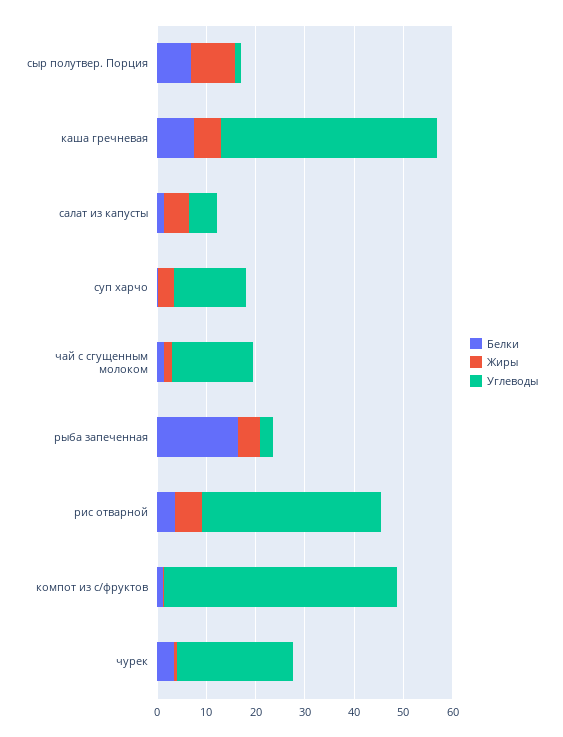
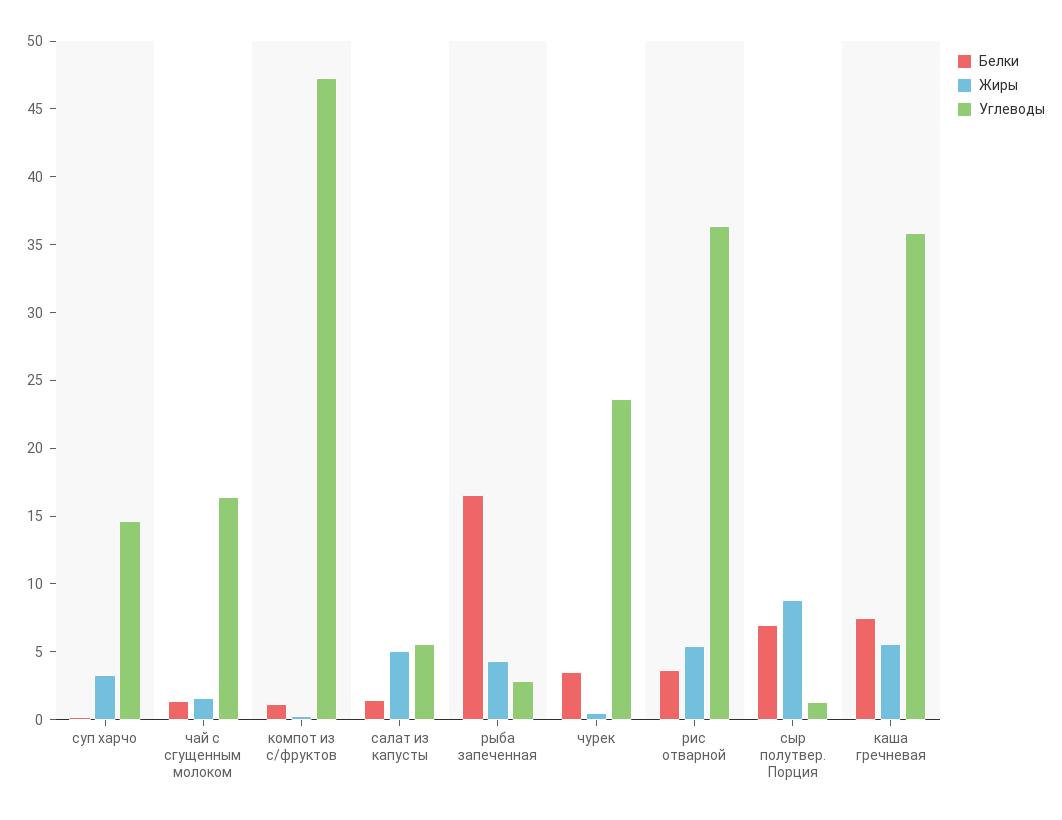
  {
    "Белки": {
      "сыр полутвер. Порция": 7,
      "каша гречневая": 7,
      "салат из капусты": 1,
      "суп харчо": 0,
      "чай с сгущенным молоком": 1,
      "рыба запеченная": 17,
      "рис отварной": 4,
      "компот из с/фруктов": 1,
      "чурек": 3
    },
    "Жиры": {
      "сыр полутвер. Порция": 9,
      "каша гречневая": 6,
      "салат из капусты": 5,
      "суп харчо": 3,
      "чай с сгущенным молоком": 2,
      "рыба запеченная": 4,
      "рис отварной": 5,
      "компот из с/фруктов": 0,
      "чурек": 0
    },
    "Углеводы": {
      "сыр полутвер. Порция": 1,
-     "каша гречневая": 44,
+     "каша гречневая": 36,
      "салат из капусты": 6,
      "суп харчо": 15,
      "чай с сгущенным молоком": 16,
      "рыба запеченная": 3,
      "рис отварной": 36,
      "компот из с/фруктов": 47,
      "чурек": 24
    }
  }

